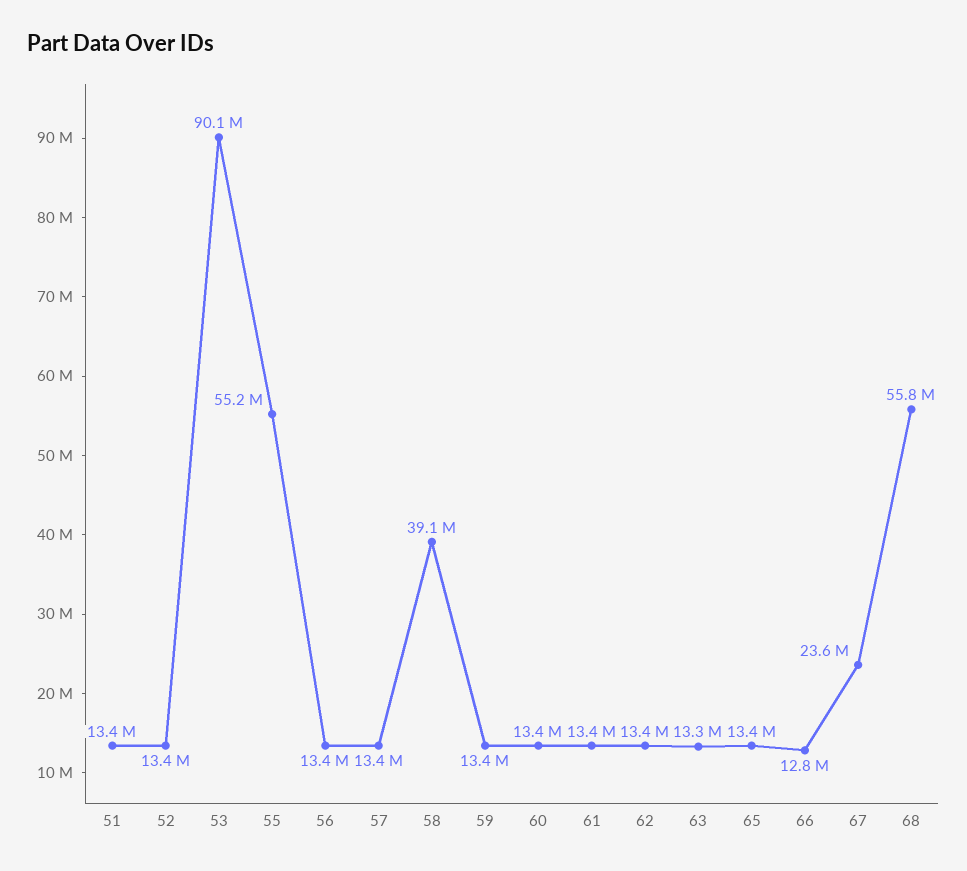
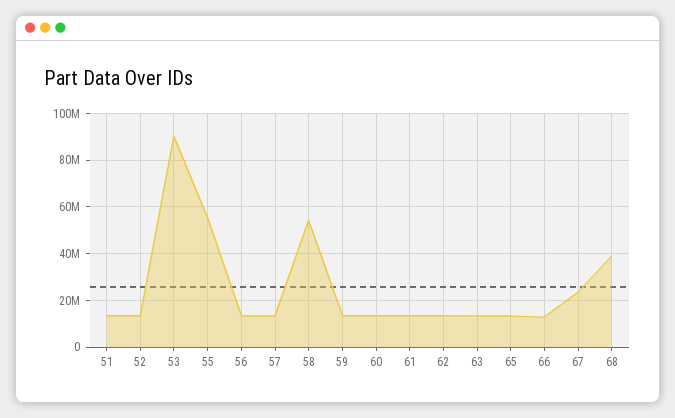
  {
    "51": 13400000,
    "52": 13400000,
    "53": 90100000,
    "55": 55200000,
    "56": 13400000,
    "57": 13400000,
-   "58": 39100000,
+   "58": 55000000,
    "59": 13400000,
    "60": 13400000,
    "61": 13400000,
    "62": 13400000,
    "63": 13300000,
    "65": 13400000,
    "66": 12800000,
    "67": 23600000,
-   "68": 55800000
+   "68": 40000000
  }

